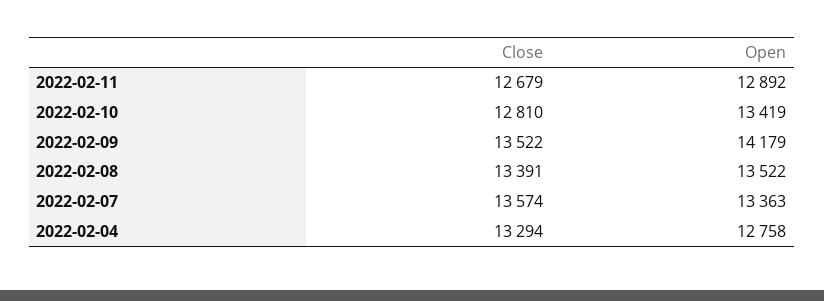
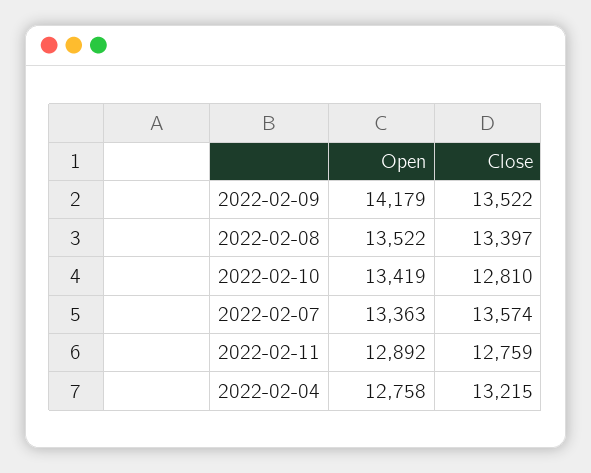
  {
    "Close": {
-     "2022-02-11": 12679,
+     "2022-02-11": 12759,
      "2022-02-10": 12810,
      "2022-02-09": 13522,
-     "2022-02-08": 13391,
+     "2022-02-08": 13397,
      "2022-02-07": 13574,
-     "2022-02-04": 13294
+     "2022-02-04": 13215
    },
    "Open": {
      "2022-02-11": 12892,
      "2022-02-10": 13419,
      "2022-02-09": 14179,
      "2022-02-08": 13522,
      "2022-02-07": 13363,
      "2022-02-04": 12758
    }
  }

